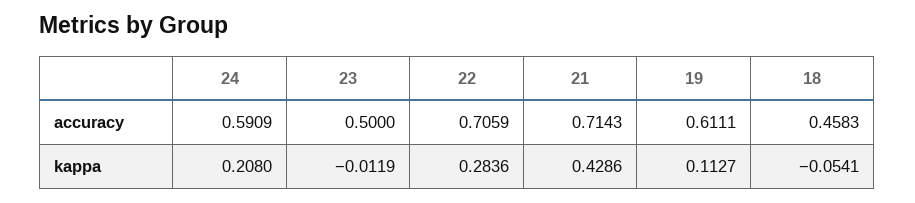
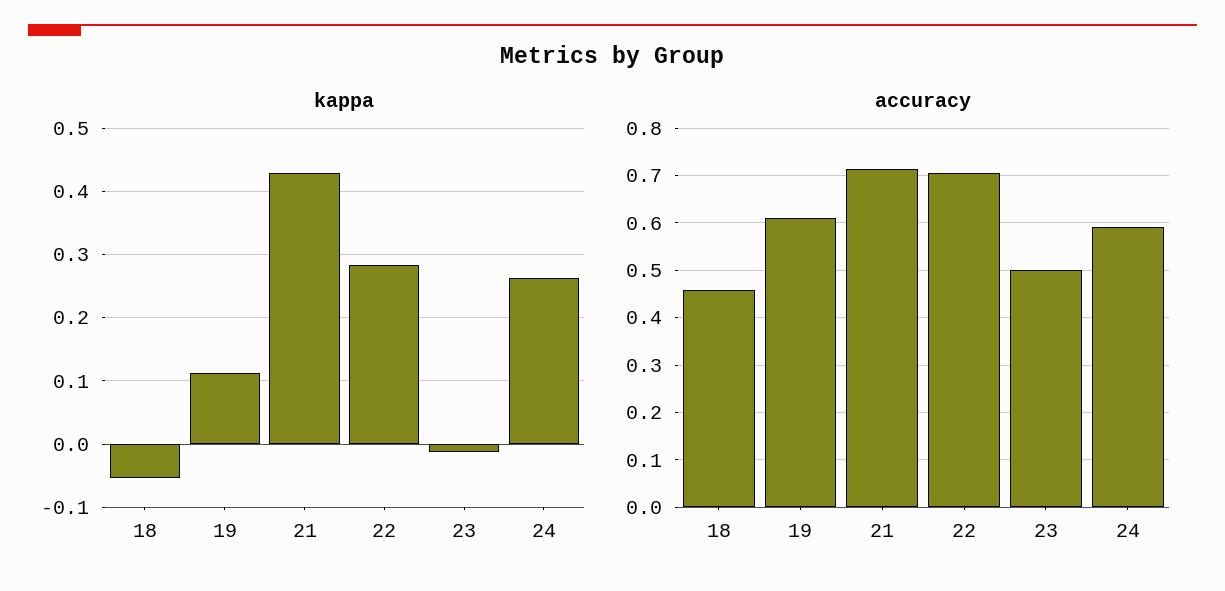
  {
    "accuracy": {
      "24": 0.5909,
      "23": 0.5,
      "22": 0.7059,
      "21": 0.7143,
      "19": 0.6111,
      "18": 0.4583
    },
    "kappa": {
-     "24": 0.208,
+     "24": 0.26,
      "23": -0.0119,
      "22": 0.2836,
      "21": 0.4286,
      "19": 0.1127,
      "18": -0.0541
    }
  }

